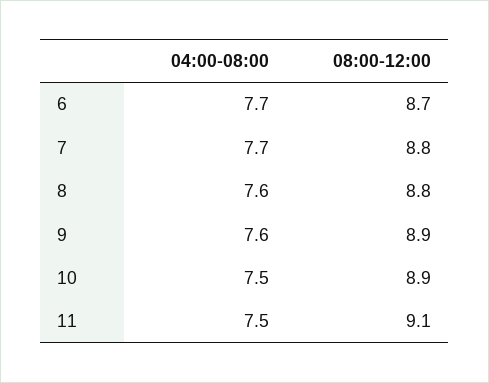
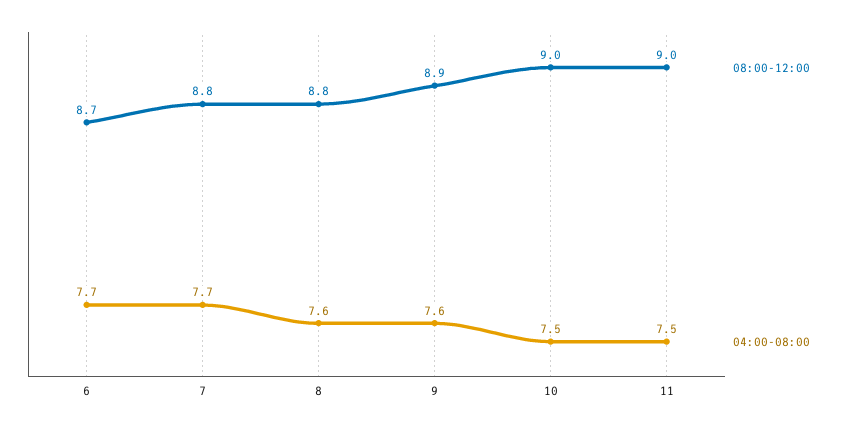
  {
    "04:00-08:00": {
      "6": 7.7,
      "7": 7.7,
      "8": 7.6,
      "9": 7.6,
      "10": 7.5,
      "11": 7.5
    },
    "08:00-12:00": {
      "6": 8.7,
      "7": 8.8,
      "8": 8.8,
      "9": 8.9,
-     "10": 8.9,
+     "10": 9,
-     "11": 9.1
+     "11": 9
    }
  }

